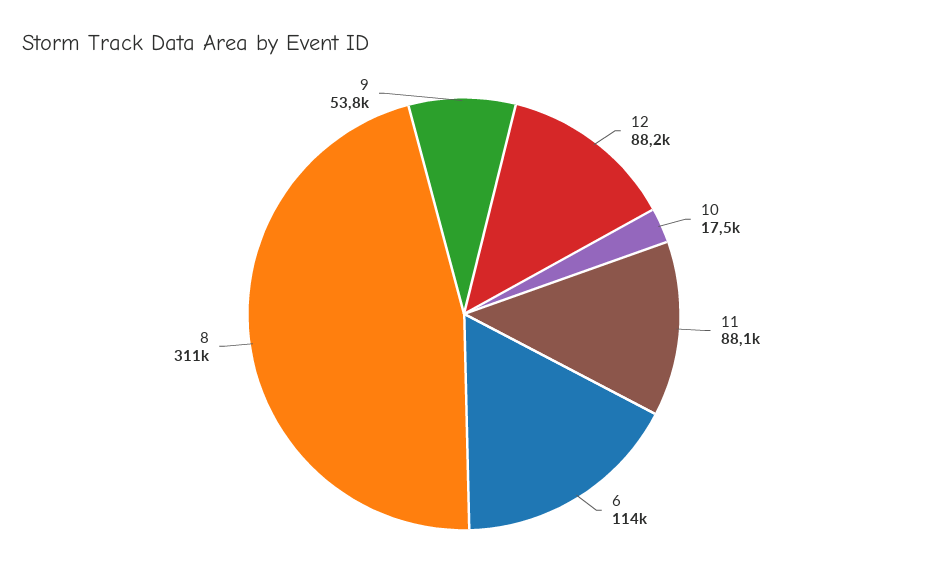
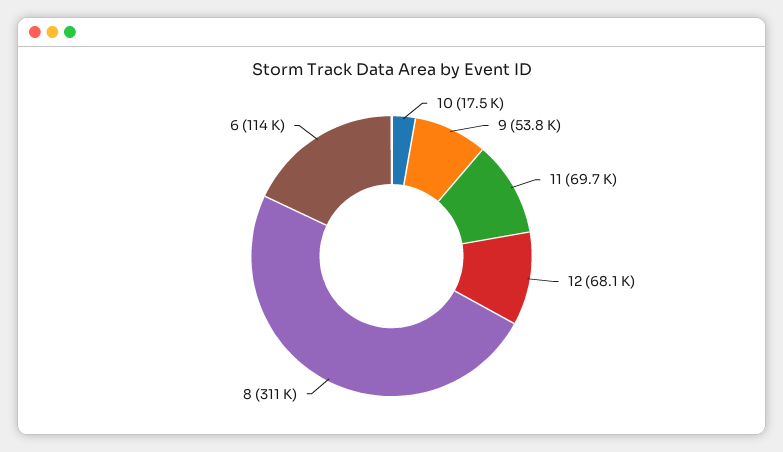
  {
-   "12": 88200,
+   "12": 68100,
    "10": 17500,
-   "11": 88100,
+   "11": 69700,
    "6": 114000,
    "8": 311000,
    "9": 53800
  }

